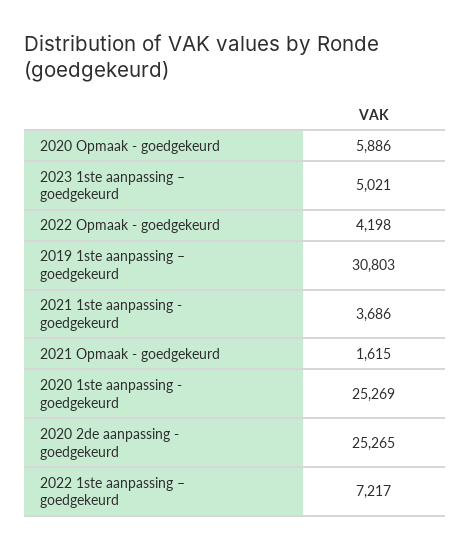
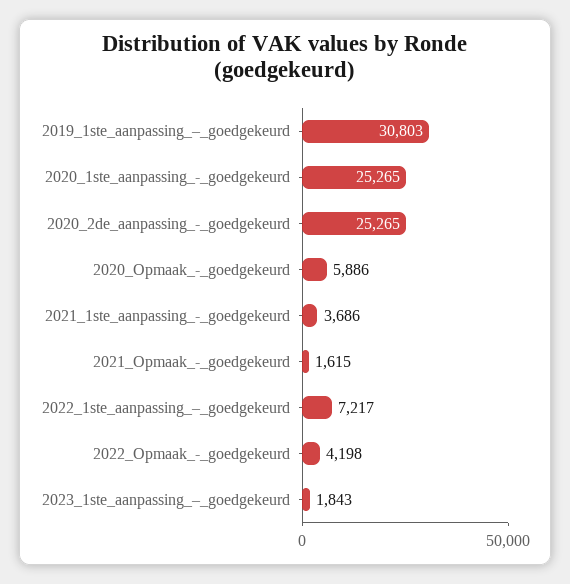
  {
    "2020 Opmaak - goedgekeurd": 5886,
-   "2023 1ste aanpassing – goedgekeurd": 5021,
+   "2023 1ste aanpassing – goedgekeurd": 1843,
    "2022 Opmaak - goedgekeurd": 4198,
    "2019 1ste aanpassing – goedgekeurd": 30803,
    "2021 1ste aanpassing - goedgekeurd": 3686,
    "2021 Opmaak - goedgekeurd": 1615,
-   "2020 1ste aanpassing - goedgekeurd": 25269,
+   "2020 1ste aanpassing - goedgekeurd": 25265,
    "2020 2de aanpassing - goedgekeurd": 25265,
    "2022 1ste aanpassing – goedgekeurd": 7217
  }

